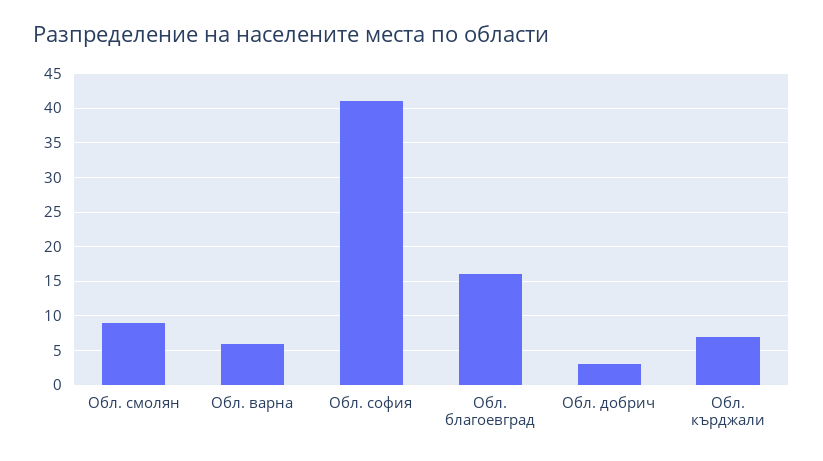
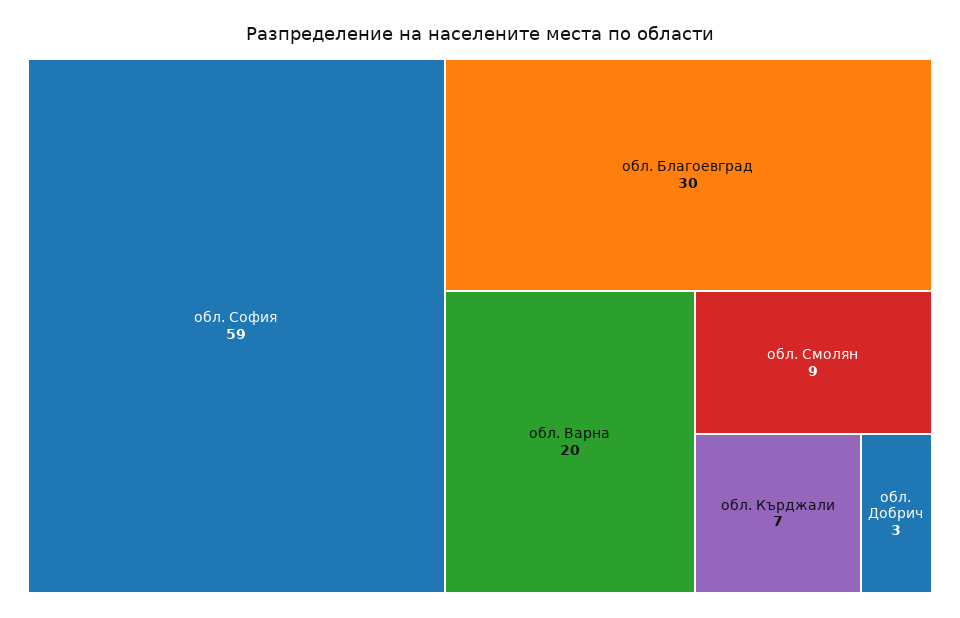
  {
    "Обл. смолян": 9,
-   "Обл. варна": 6,
+   "Обл. варна": 20,
-   "Обл. софия": 41,
+   "Обл. софия": 59,
-   "Обл. благоевград": 16,
+   "Обл. благоевград": 30,
    "Обл. добрич": 3,
    "Обл. кърджали": 7
  }

